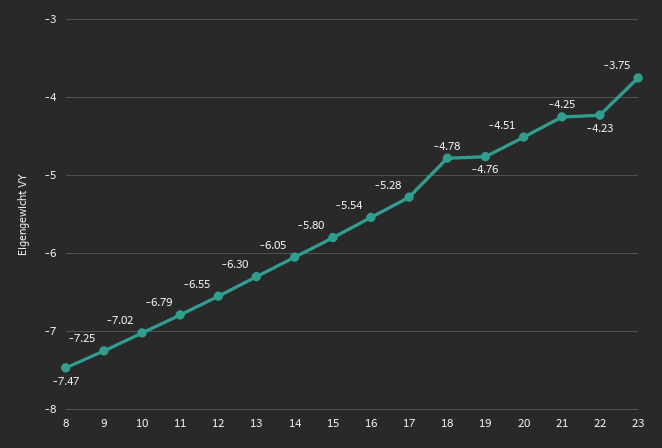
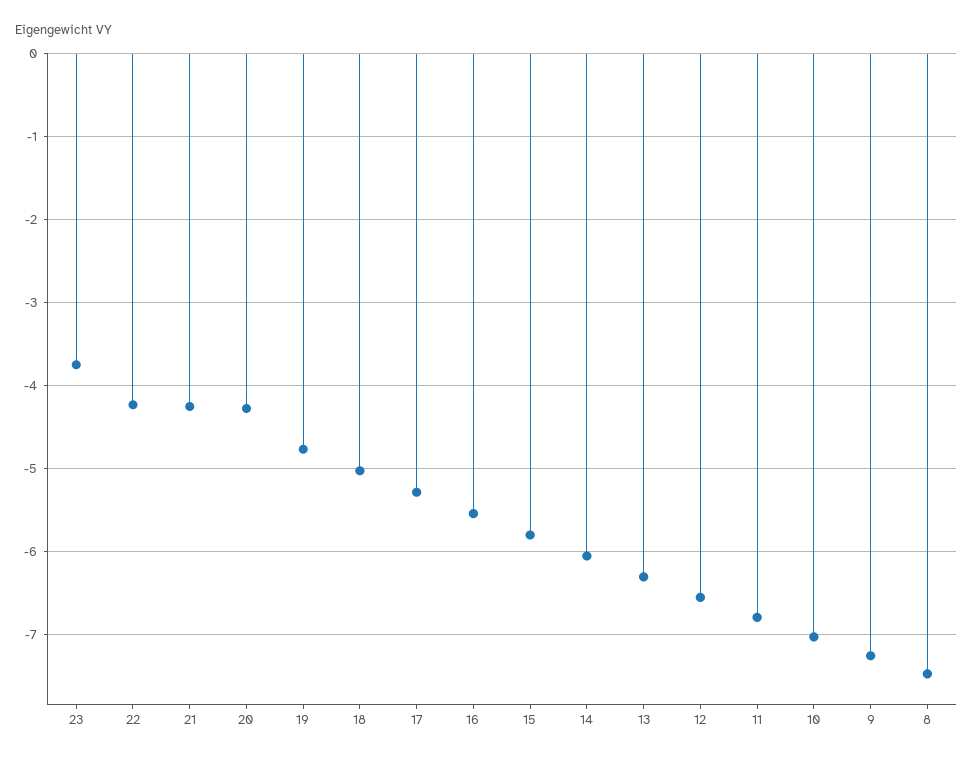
  {
    "8": -7.47,
    "9": -7.25,
    "10": -7.02,
    "11": -6.79,
    "12": -6.55,
    "13": -6.3,
    "14": -6.05,
    "15": -5.8,
    "16": -5.54,
    "17": -5.28,
-   "18": -4.78,
+   "18": -5,
    "19": -4.76,
-   "20": -4.51,
+   "20": -4.3,
    "21": -4.25,
    "22": -4.23,
    "23": -3.75
  }

